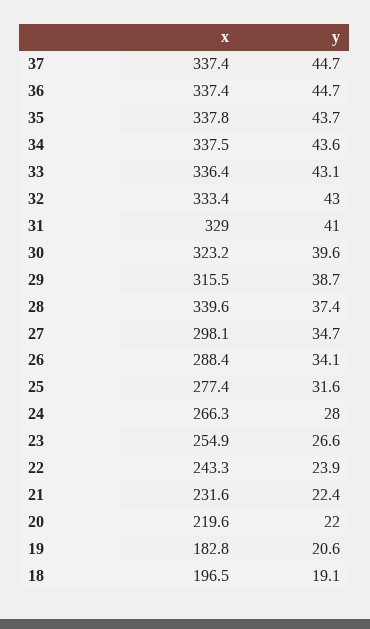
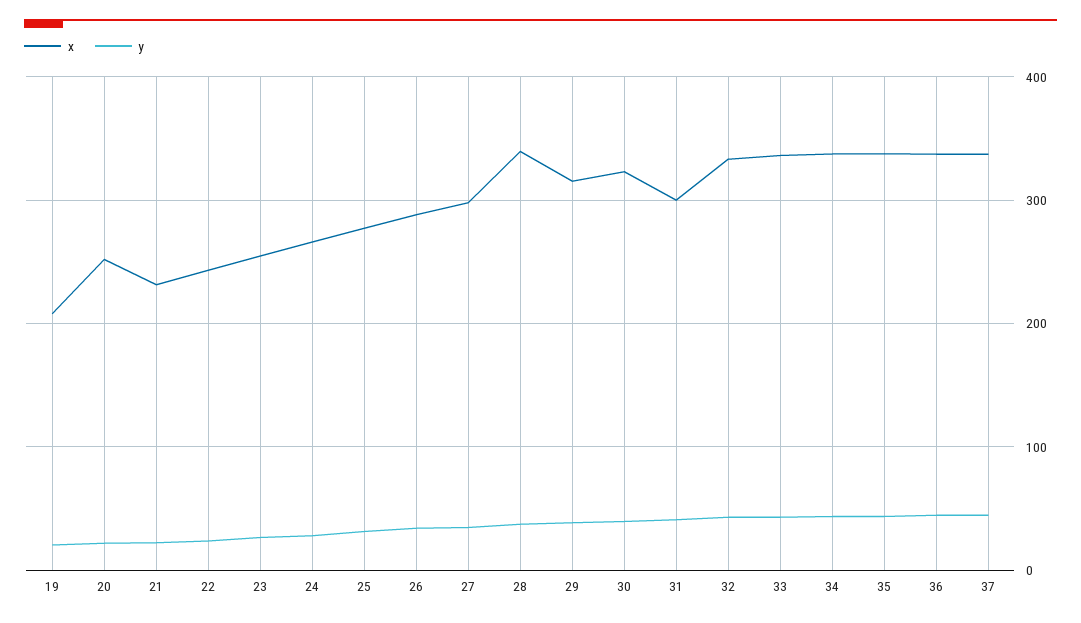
  {
    "x": {
      "37": 337.4,
      "36": 337.4,
      "35": 337.8,
      "34": 337.5,
      "33": 336.4,
      "32": 333.4,
-     "31": 329,
+     "31": 300,
      "30": 323.2,
      "29": 315.5,
      "28": 339.6,
      "27": 298.1,
      "26": 288.4,
      "25": 277.4,
      "24": 266.3,
      "23": 254.9,
      "22": 243.3,
      "21": 231.6,
-     "20": 219.6,
+     "20": 250,
-     "19": 182.8,
+     "19": 210
-     "18": 196.5
    },
    "y": {
      "37": 44.7,
      "36": 44.7,
      "35": 43.7,
      "34": 43.6,
      "33": 43.1,
      "32": 43,
      "31": 41,
      "30": 39.6,
      "29": 38.7,
      "28": 37.4,
      "27": 34.7,
      "26": 34.1,
      "25": 31.6,
      "24": 28,
      "23": 26.6,
      "22": 23.9,
      "21": 22.4,
      "20": 22,
-     "19": 20.6,
+     "19": 20.6
-     "18": 19.1
    }
  }

